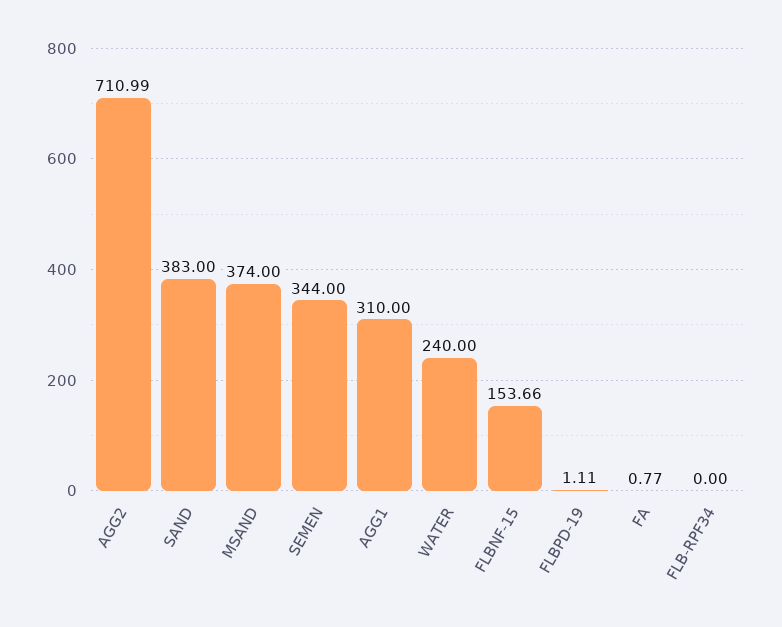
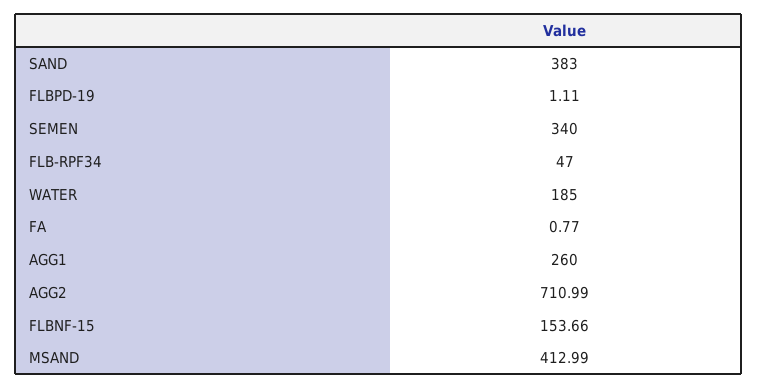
  {
    "AGG2": 710.99,
    "SAND": 383,
-   "MSAND": 374,
+   "MSAND": 412.99,
-   "SEMEN": 344,
+   "SEMEN": 340,
-   "AGG1": 310,
+   "AGG1": 260,
-   "WATER": 240,
+   "WATER": 185,
    "FLBNF-15": 153.66,
    "FLBPD-19": 1.11,
    "FA": 0.77,
-   "FLB-RPF34": 0
+   "FLB-RPF34": 47
  }

